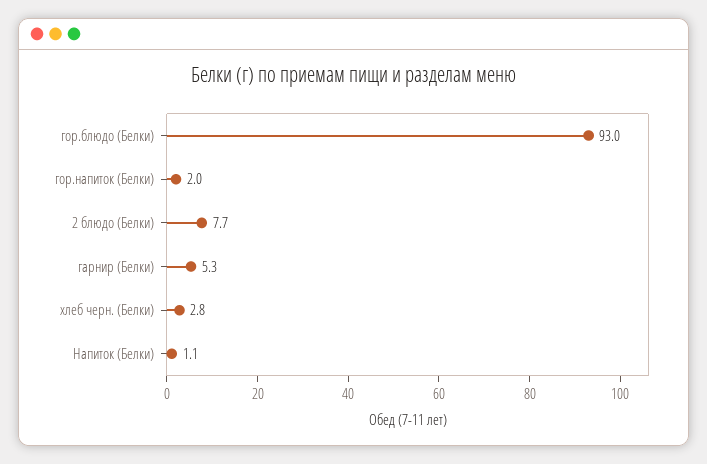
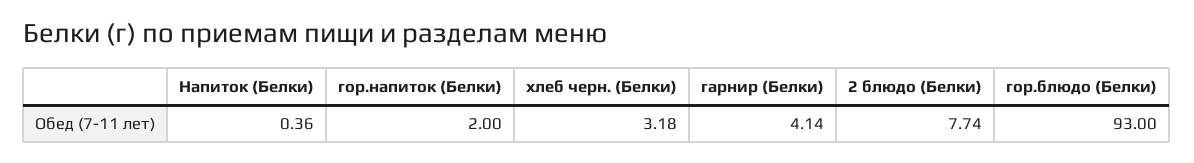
  {
    "гор.блюдо (Белки)": 93,
    "гор.напиток (Белки)": 2,
    "2 блюдо (Белки)": 7.74,
-   "гарнир (Белки)": 5.3,
+   "гарнир (Белки)": 4.14,
-   "хлеб черн. (Белки)": 2.8,
+   "хлеб черн. (Белки)": 3.18,
-   "Напиток (Белки)": 1.1
+   "Напиток (Белки)": 0.36
  }

